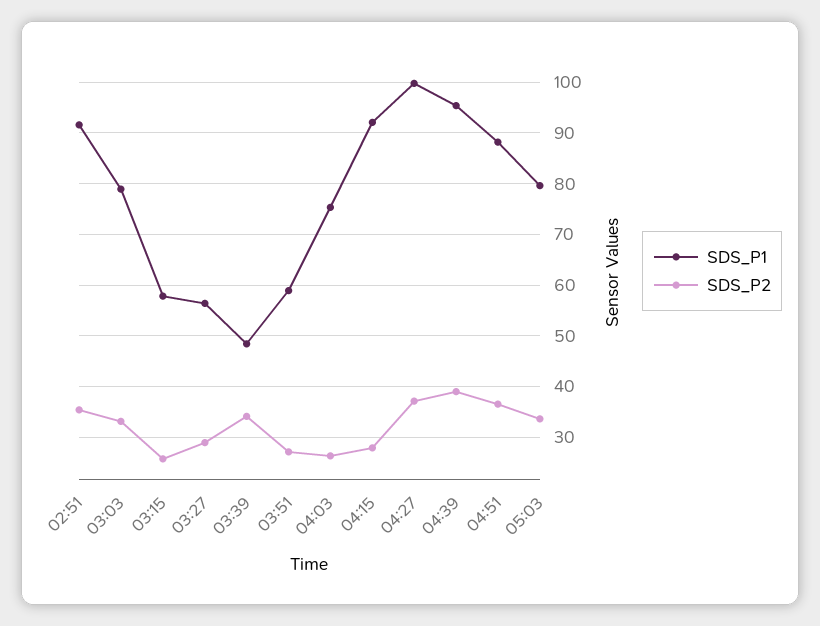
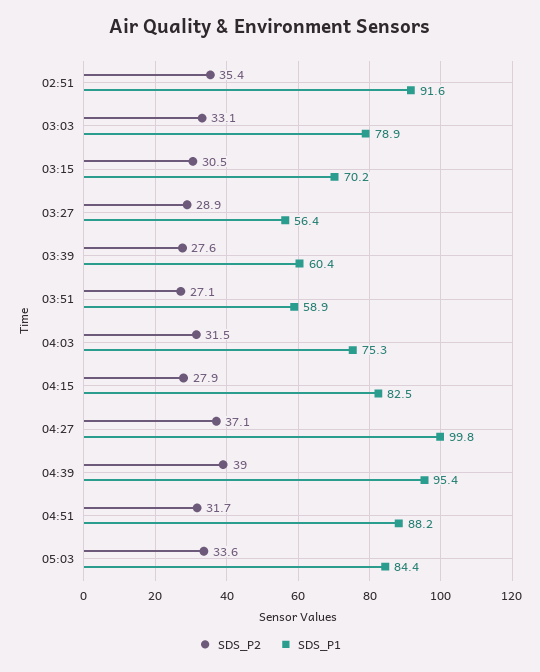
  {
    "SDS_P1": {
      "02:51": 91.6,
      "03:03": 78.9,
-     "03:15": 58,
+     "03:15": 70.2,
      "03:27": 56.4,
-     "03:39": 48,
+     "03:39": 60.4,
      "03:51": 58.9,
      "04:03": 75.3,
-     "04:15": 92,
+     "04:15": 82.5,
      "04:27": 99.8,
      "04:39": 95.4,
      "04:51": 88.2,
-     "05:03": 80
+     "05:03": 84.4
    },
    "SDS_P2": {
      "02:51": 35.4,
      "03:03": 33.1,
-     "03:15": 26,
+     "03:15": 30.5,
      "03:27": 28.9,
-     "03:39": 34,
+     "03:39": 27.6,
      "03:51": 27.1,
-     "04:03": 26,
+     "04:03": 31.5,
      "04:15": 27.9,
      "04:27": 37.1,
      "04:39": 39,
-     "04:51": 36,
+     "04:51": 31.7,
      "05:03": 33.6
    }
  }

